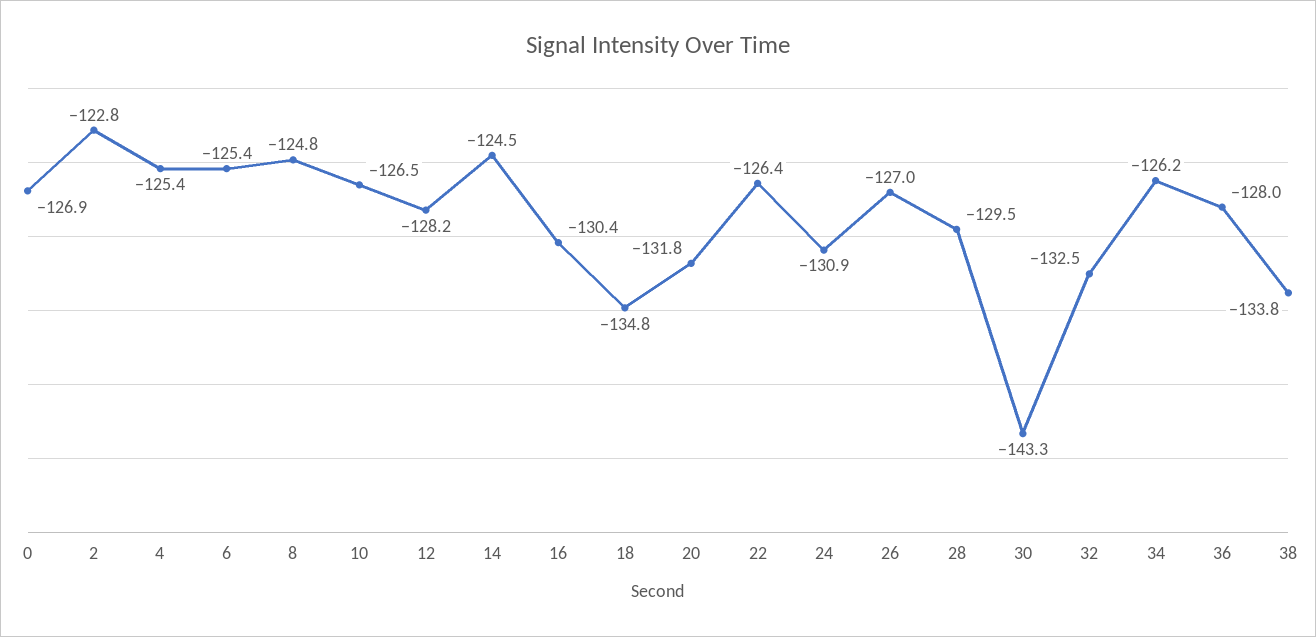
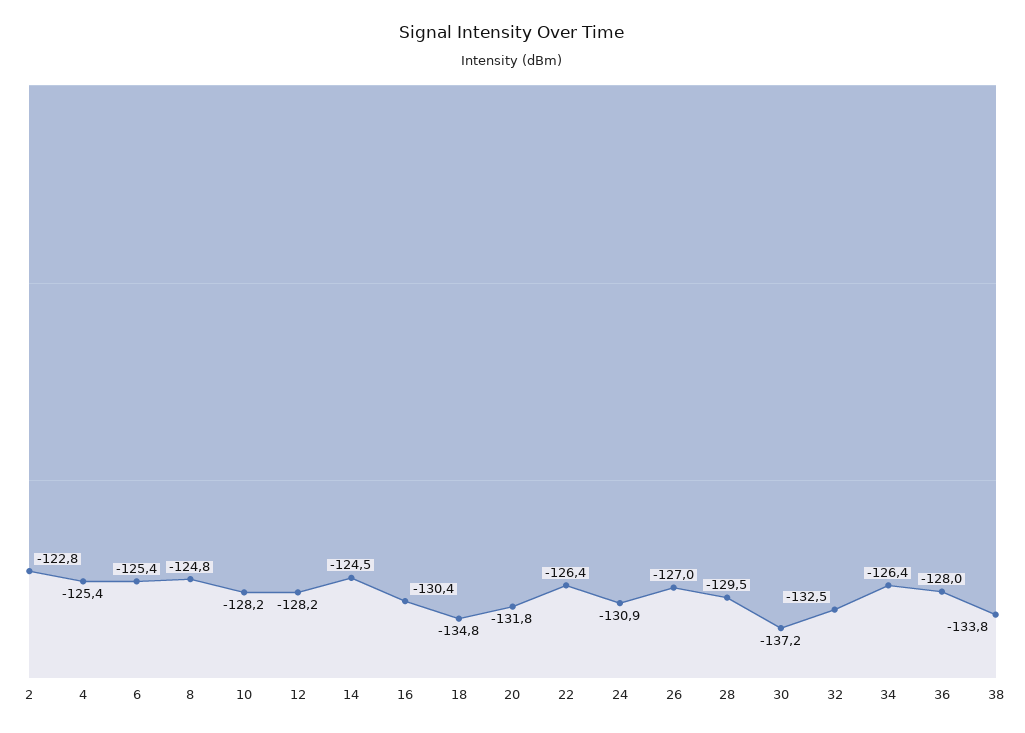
  {
-   "0": -126.9,
    "2": -122.8,
    "4": -125.4,
    "6": -125.4,
    "8": -124.8,
-   "10": -126.5,
+   "10": -128.2,
    "12": -128.2,
    "14": -124.5,
    "16": -130.4,
    "18": -134.8,
    "20": -131.8,
    "22": -126.4,
    "24": -130.9,
    "26": -127,
    "28": -129.5,
-   "30": -143.3,
+   "30": -137.2,
    "32": -132.5,
-   "34": -126.2,
+   "34": -126.4,
    "36": -128,
    "38": -133.8
  }

